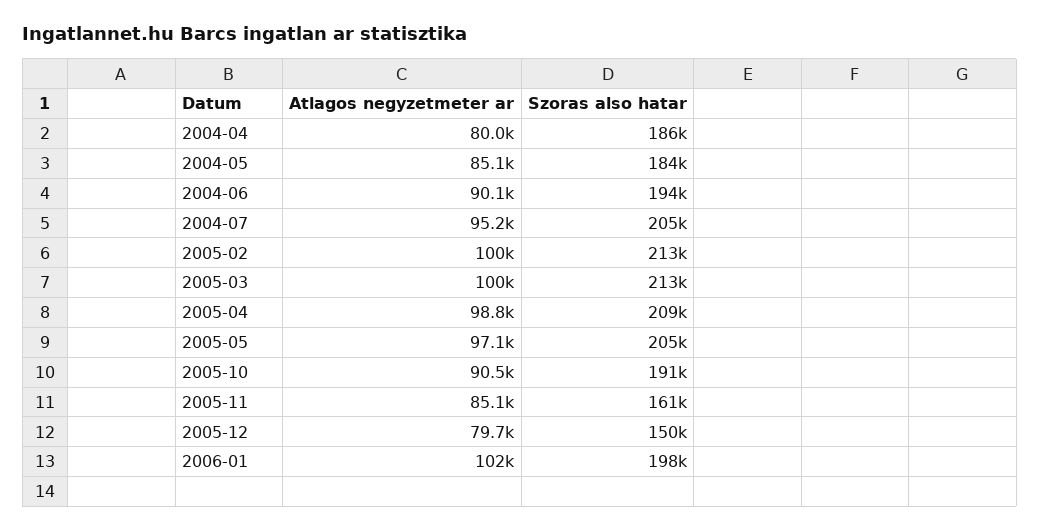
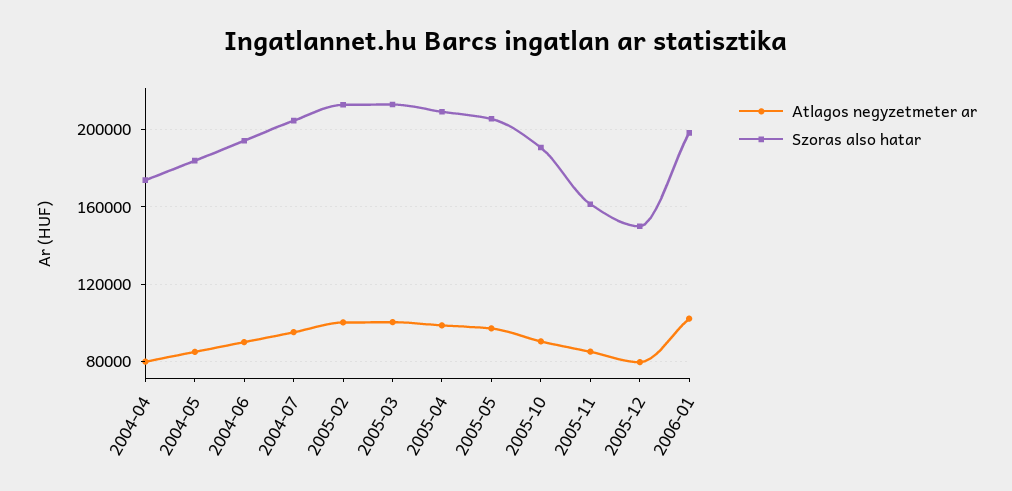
  {
    "Atlagos negyzetmeter ar": {
      "2004-04": 80000,
      "2004-05": 85100,
      "2004-06": 90100,
      "2004-07": 95200,
      "2005-02": 100000,
      "2005-03": 100000,
      "2005-04": 98800,
      "2005-05": 97100,
      "2005-10": 90500,
      "2005-11": 85100,
      "2005-12": 79700,
      "2006-01": 102000
    },
    "Szoras also hatar": {
-     "2004-04": 186000,
+     "2004-04": 175000,
      "2004-05": 184000,
      "2004-06": 194000,
      "2004-07": 205000,
      "2005-02": 213000,
      "2005-03": 213000,
      "2005-04": 209000,
      "2005-05": 205000,
      "2005-10": 191000,
      "2005-11": 161000,
      "2005-12": 150000,
      "2006-01": 198000
    }
  }

